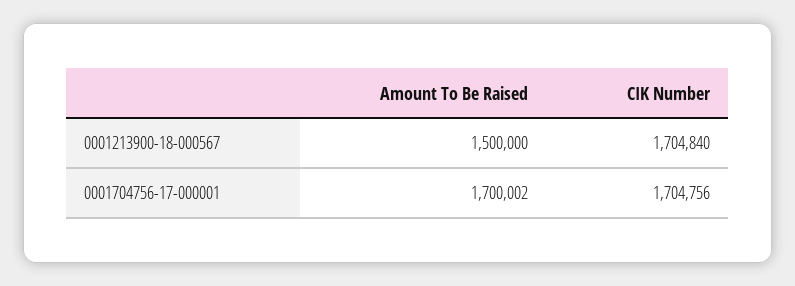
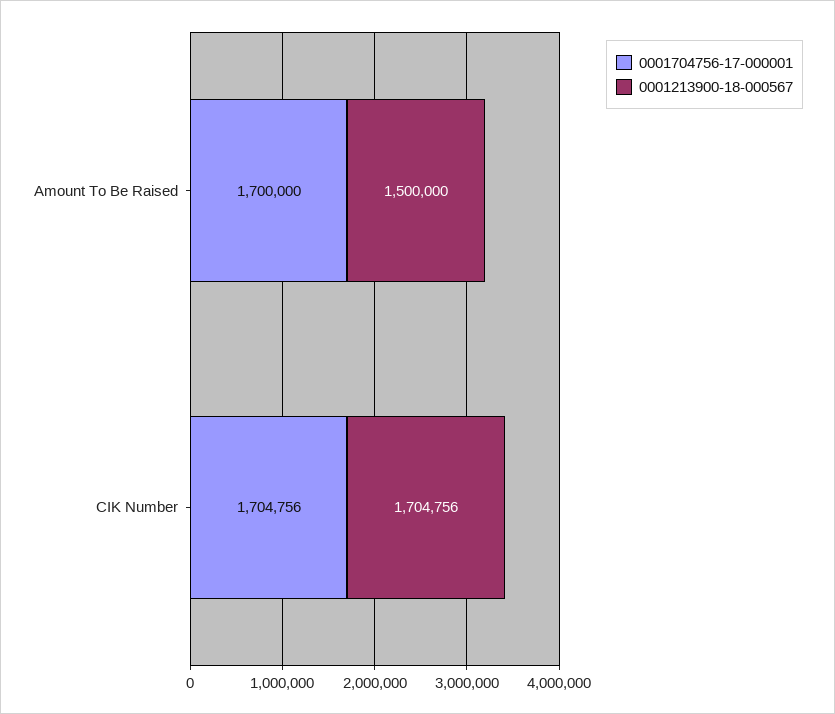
  {
    "0001213900-18-000567": {
      "Amount To Be Raised": 1500000,
-     "CIK Number": 1704840
+     "CIK Number": 1704756
    },
    "0001704756-17-000001": {
-     "Amount To Be Raised": 1700002,
+     "Amount To Be Raised": 1700000,
      "CIK Number": 1704756
    }
  }

